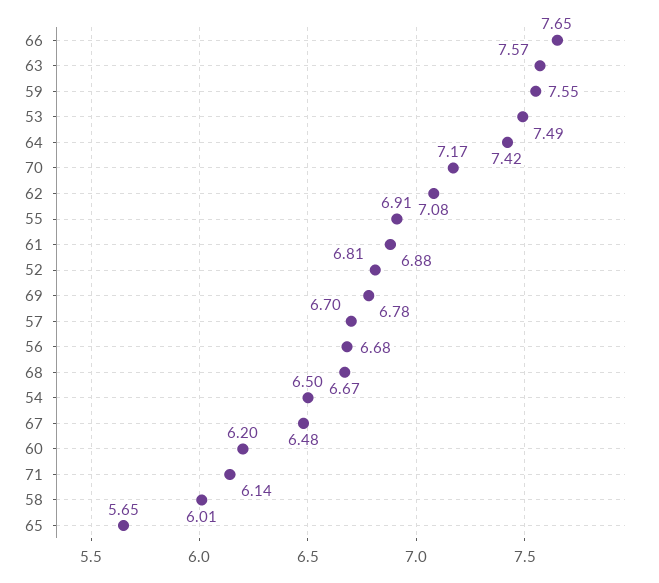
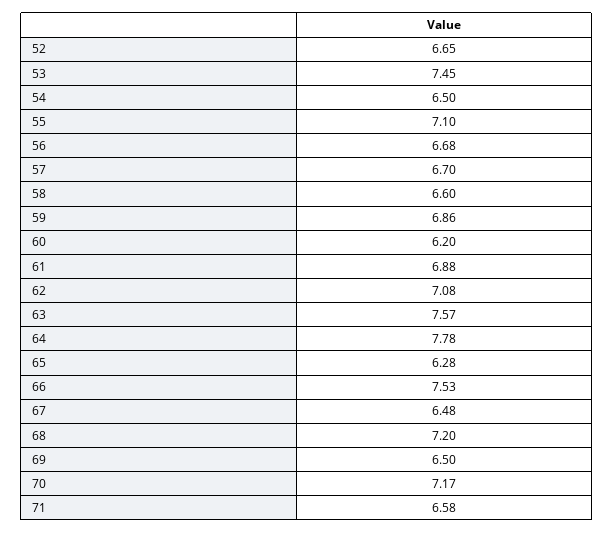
  {
-   "66": 7.65,
+   "66": 7.53,
    "63": 7.57,
-   "59": 7.55,
+   "59": 6.86,
-   "53": 7.49,
+   "53": 7.45,
-   "64": 7.42,
+   "64": 7.78,
    "70": 7.17,
    "62": 7.08,
-   "55": 6.91,
+   "55": 7.1,
    "61": 6.88,
-   "52": 6.81,
+   "52": 6.65,
-   "69": 6.78,
+   "69": 6.5,
    "57": 6.7,
    "56": 6.68,
-   "68": 6.67,
+   "68": 7.2,
    "54": 6.5,
    "67": 6.48,
    "60": 6.2,
-   "71": 6.14,
+   "71": 6.58,
-   "58": 6.01,
+   "58": 6.6,
-   "65": 5.65
+   "65": 6.28
  }

